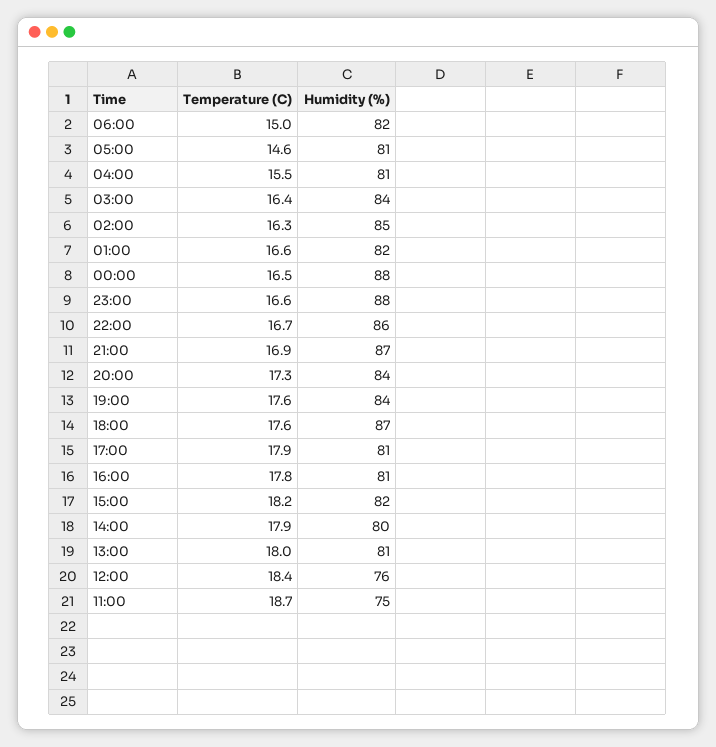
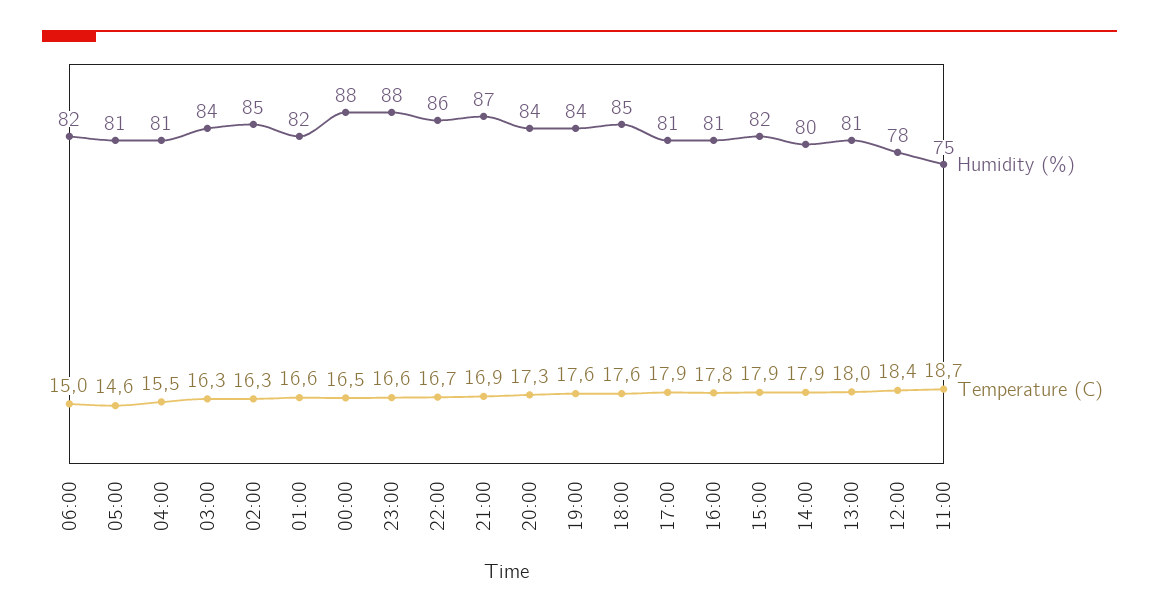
  {
    "Temperature (C)": {
      "06:00": 15,
      "05:00": 14.6,
      "04:00": 15.5,
-     "03:00": 16.4,
+     "03:00": 16.3,
      "02:00": 16.3,
      "01:00": 16.6,
      "00:00": 16.5,
      "23:00": 16.6,
      "22:00": 16.7,
      "21:00": 16.9,
      "20:00": 17.3,
      "19:00": 17.6,
      "18:00": 17.6,
      "17:00": 17.9,
      "16:00": 17.8,
-     "15:00": 18.2,
+     "15:00": 17.9,
      "14:00": 17.9,
      "13:00": 18,
      "12:00": 18.4,
      "11:00": 18.7
    },
    "Humidity (%)": {
      "06:00": 82,
      "05:00": 81,
      "04:00": 81,
      "03:00": 84,
      "02:00": 85,
      "01:00": 82,
      "00:00": 88,
      "23:00": 88,
      "22:00": 86,
      "21:00": 87,
      "20:00": 84,
      "19:00": 84,
-     "18:00": 87,
+     "18:00": 85,
      "17:00": 81,
      "16:00": 81,
      "15:00": 82,
      "14:00": 80,
      "13:00": 81,
-     "12:00": 76,
+     "12:00": 78,
      "11:00": 75
    }
  }

